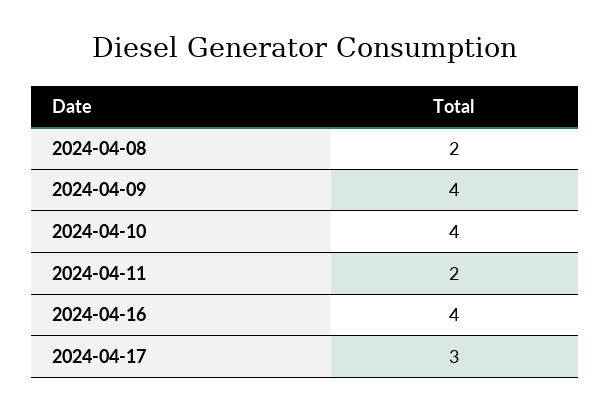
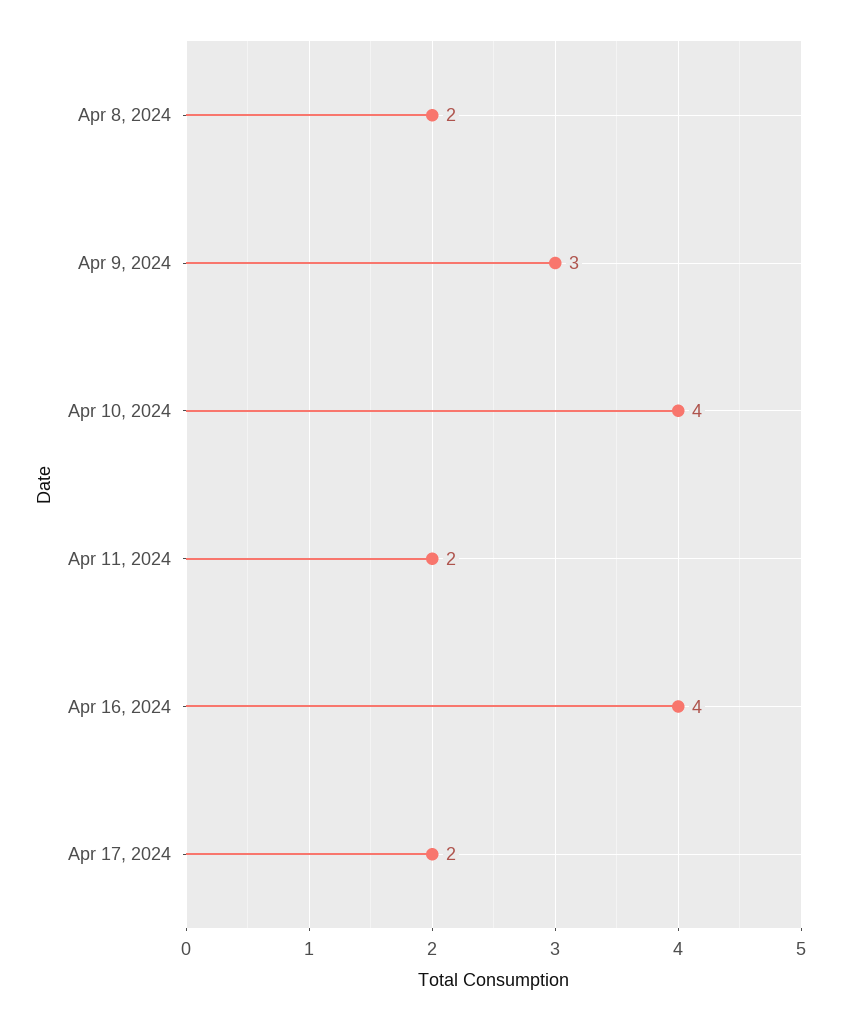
  {
    "2024-04-08": 2,
-   "2024-04-09": 4,
+   "2024-04-09": 3,
    "2024-04-10": 4,
    "2024-04-11": 2,
    "2024-04-16": 4,
-   "2024-04-17": 3
+   "2024-04-17": 2
  }

